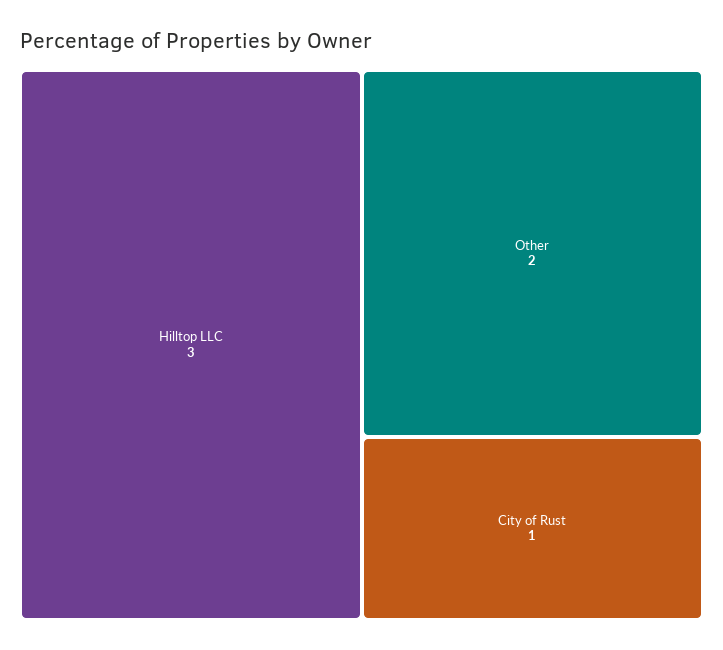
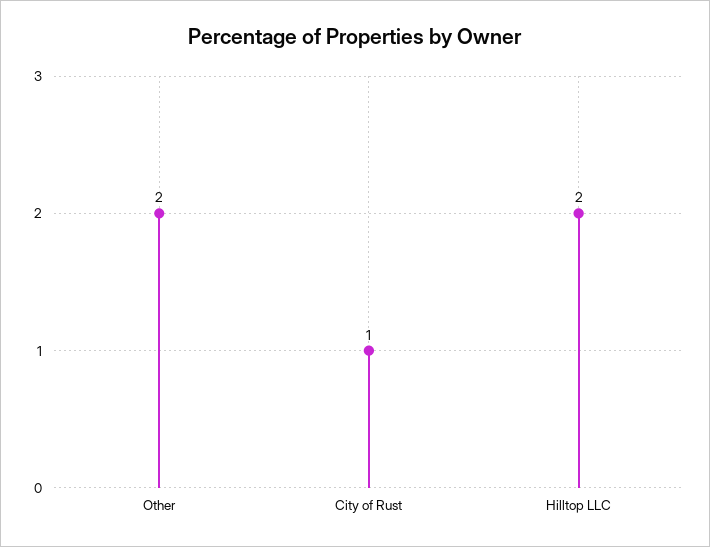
  {
-   "Hilltop LLC": 3,
+   "Hilltop LLC": 2,
    "Other": 2,
    "City of Rust": 1
  }

